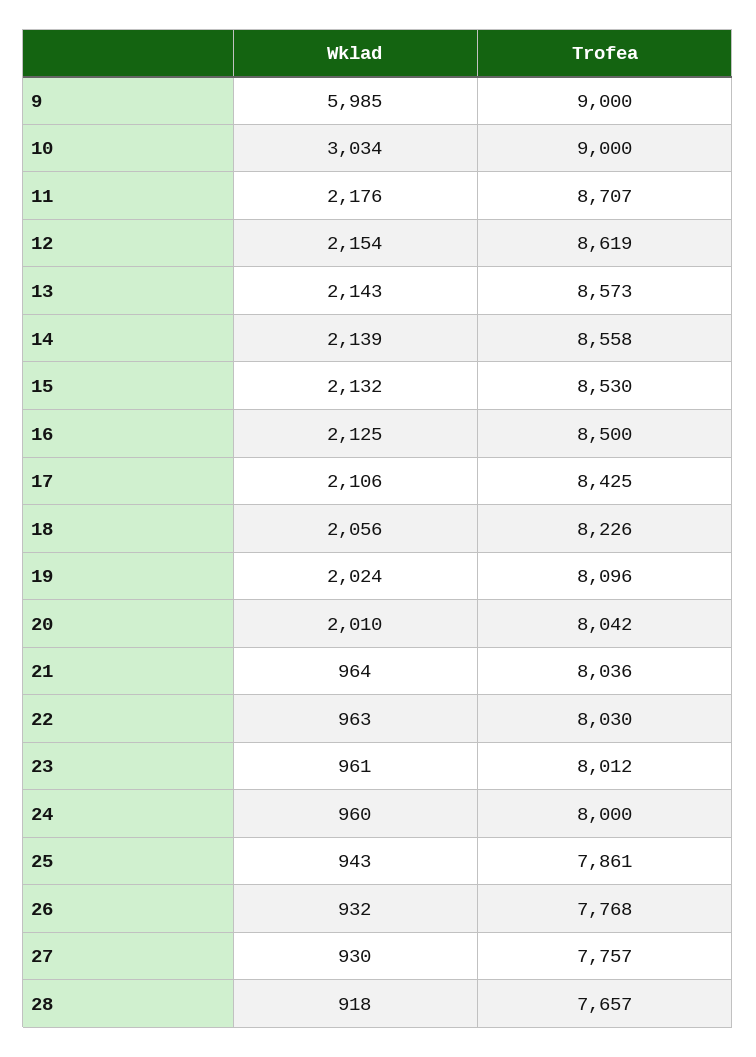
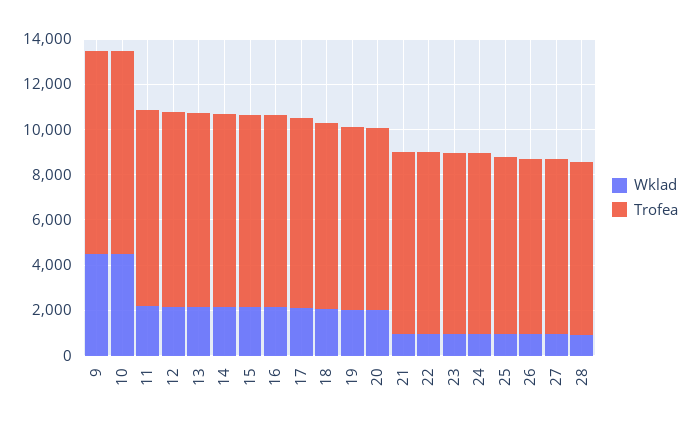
  {
    "Wklad": {
-     "9": 5985,
+     "9": 4500,
-     "10": 3034,
+     "10": 4500,
      "11": 2176,
      "12": 2154,
      "13": 2143,
      "14": 2139,
      "15": 2132,
      "16": 2125,
      "17": 2106,
      "18": 2056,
      "19": 2024,
      "20": 2010,
      "21": 964,
      "22": 963,
      "23": 961,
      "24": 960,
      "25": 943,
      "26": 932,
      "27": 930,
      "28": 918
    },
    "Trofea": {
      "9": 9000,
      "10": 9000,
      "11": 8707,
      "12": 8619,
      "13": 8573,
      "14": 8558,
      "15": 8530,
      "16": 8500,
      "17": 8425,
      "18": 8226,
      "19": 8096,
      "20": 8042,
      "21": 8036,
      "22": 8030,
      "23": 8012,
      "24": 8000,
      "25": 7861,
      "26": 7768,
      "27": 7757,
      "28": 7657
    }
  }

